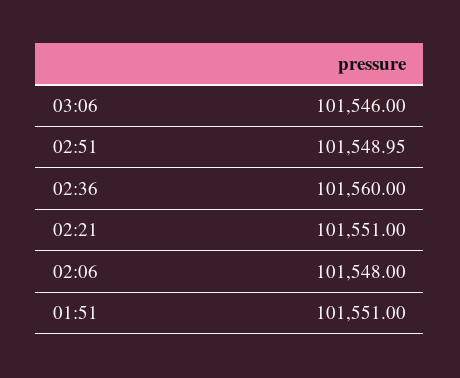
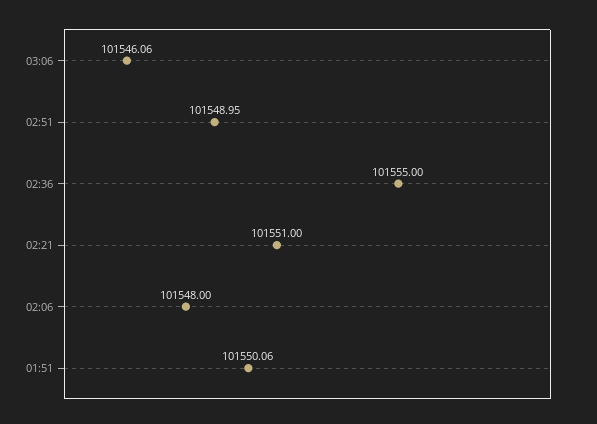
  {
-   "03:06": 101546,
+   "03:06": 101546.06,
    "02:51": 101548.95,
-   "02:36": 101560,
+   "02:36": 101555,
    "02:21": 101551,
    "02:06": 101548,
-   "01:51": 101551
+   "01:51": 101550.06
  }

